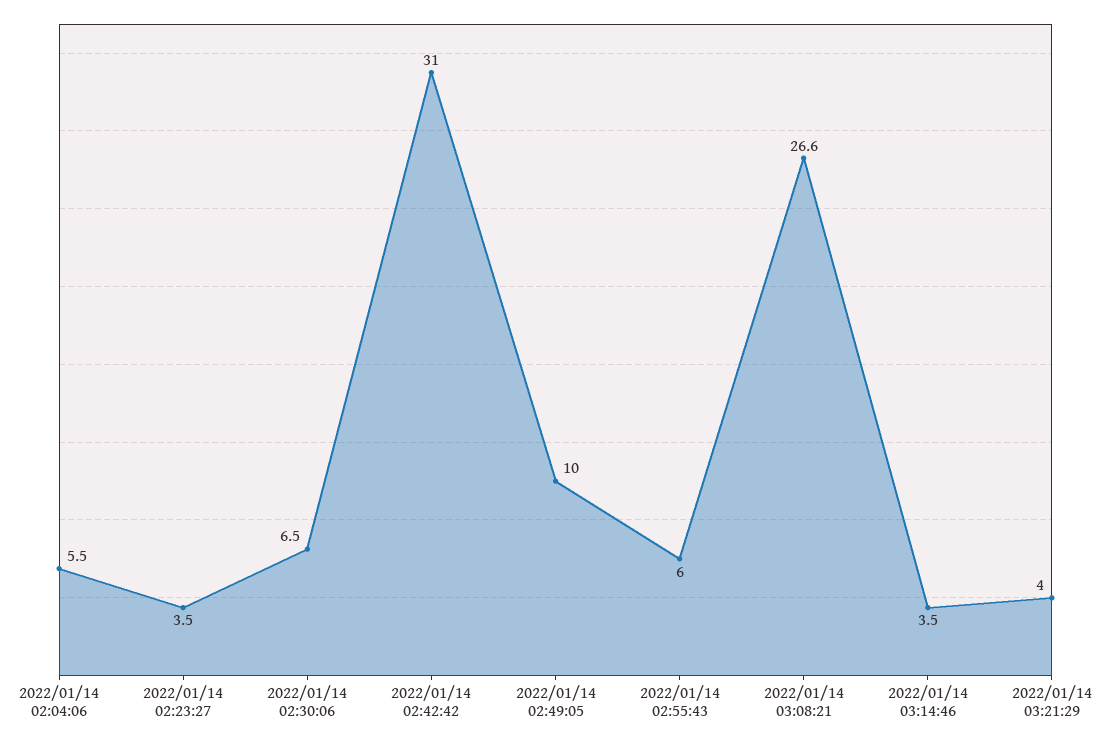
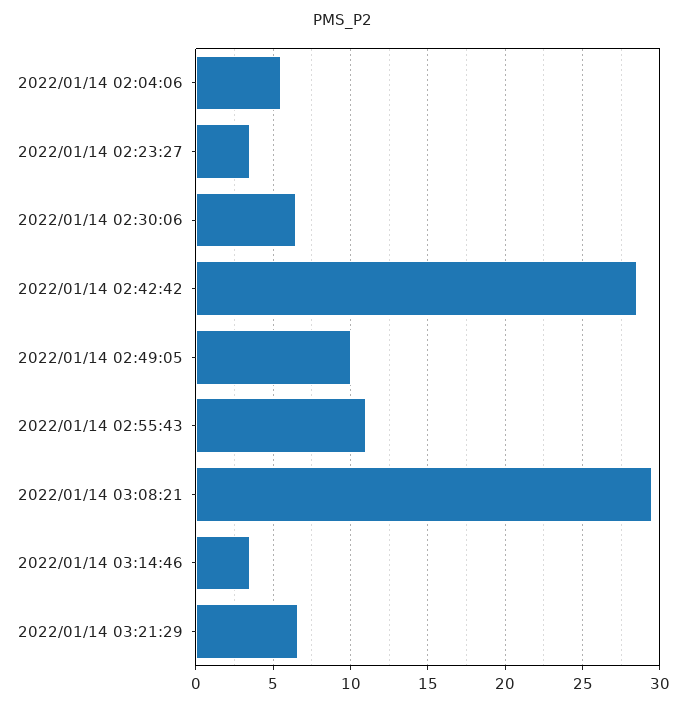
  {
    "2022/01/14 02:04:06": 5.5,
    "2022/01/14 02:23:27": 3.5,
    "2022/01/14 02:30:06": 6.5,
-   "2022/01/14 02:42:42": 31,
+   "2022/01/14 02:42:42": 28.5,
    "2022/01/14 02:49:05": 10,
-   "2022/01/14 02:55:43": 6,
+   "2022/01/14 02:55:43": 11,
-   "2022/01/14 03:08:21": 26.6,
+   "2022/01/14 03:08:21": 29.5,
    "2022/01/14 03:14:46": 3.5,
-   "2022/01/14 03:21:29": 4
+   "2022/01/14 03:21:29": 6.5
  }

